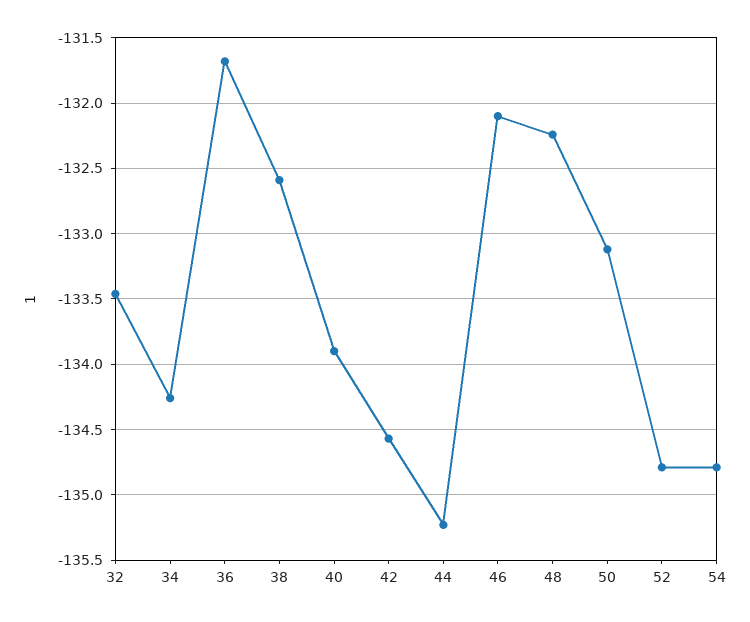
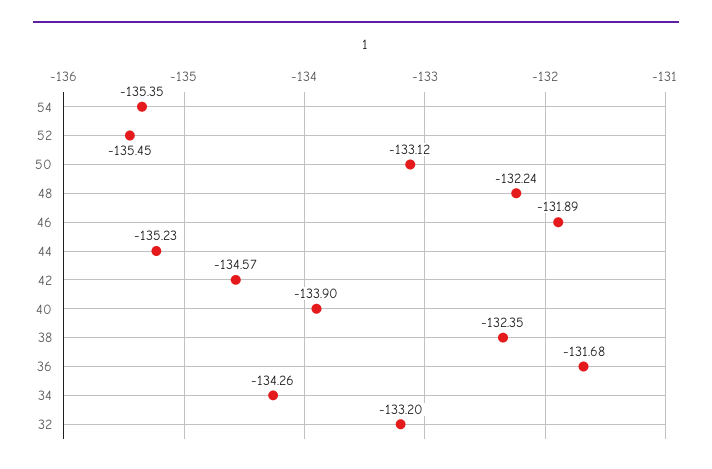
  {
-   "32": -133.45,
+   "32": -133.2,
    "34": -134.26,
    "36": -131.68,
-   "38": -132.6,
+   "38": -132.35,
    "40": -133.9,
    "42": -134.57,
    "44": -135.23,
-   "46": -132.1,
+   "46": -131.89,
    "48": -132.24,
    "50": -133.12,
-   "52": -134.8,
+   "52": -135.45,
-   "54": -134.8
+   "54": -135.35
  }

